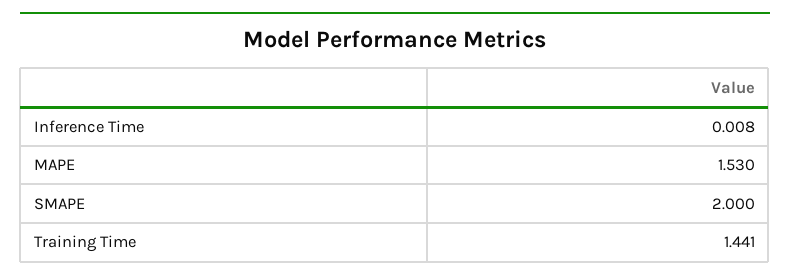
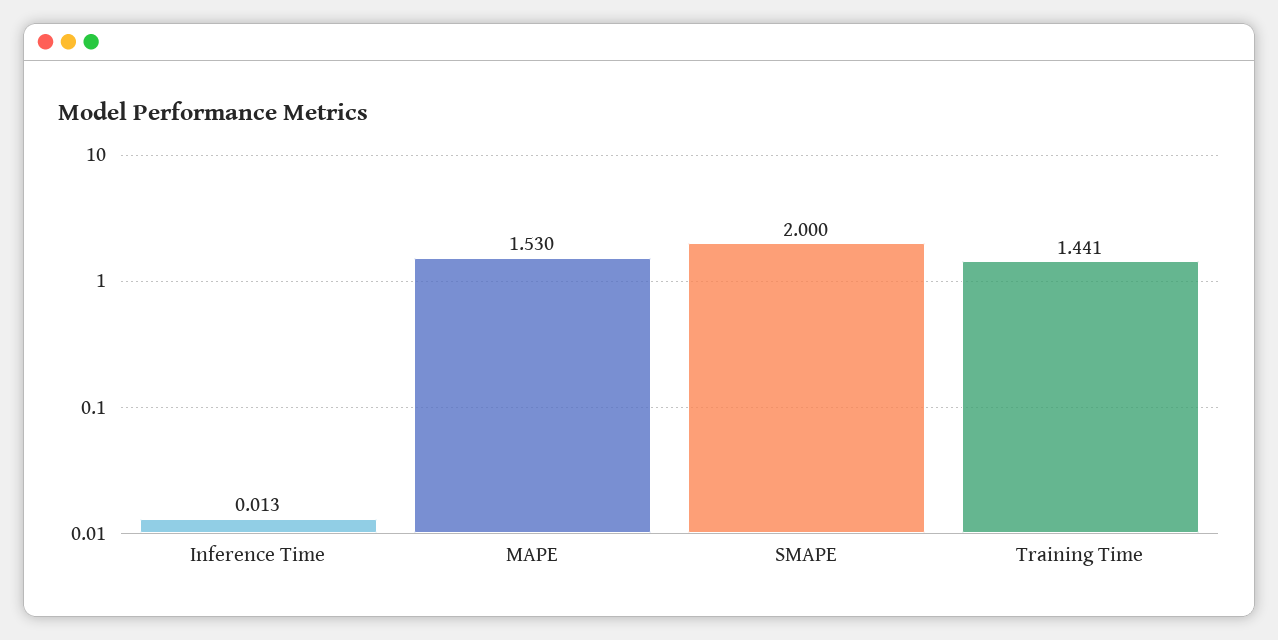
  {
-   "Inference Time": 0.008,
+   "Inference Time": 0.013,
    "MAPE": 1.53,
    "SMAPE": 2,
    "Training Time": 1.441
  }

